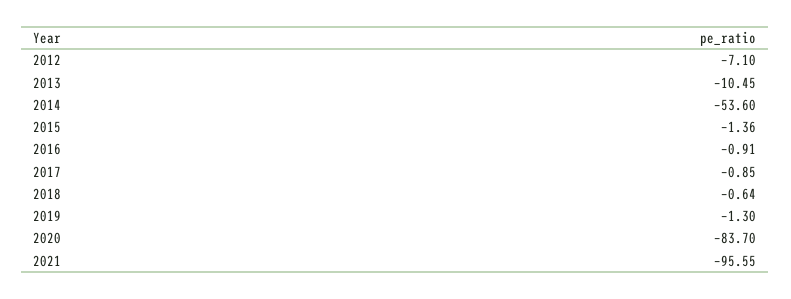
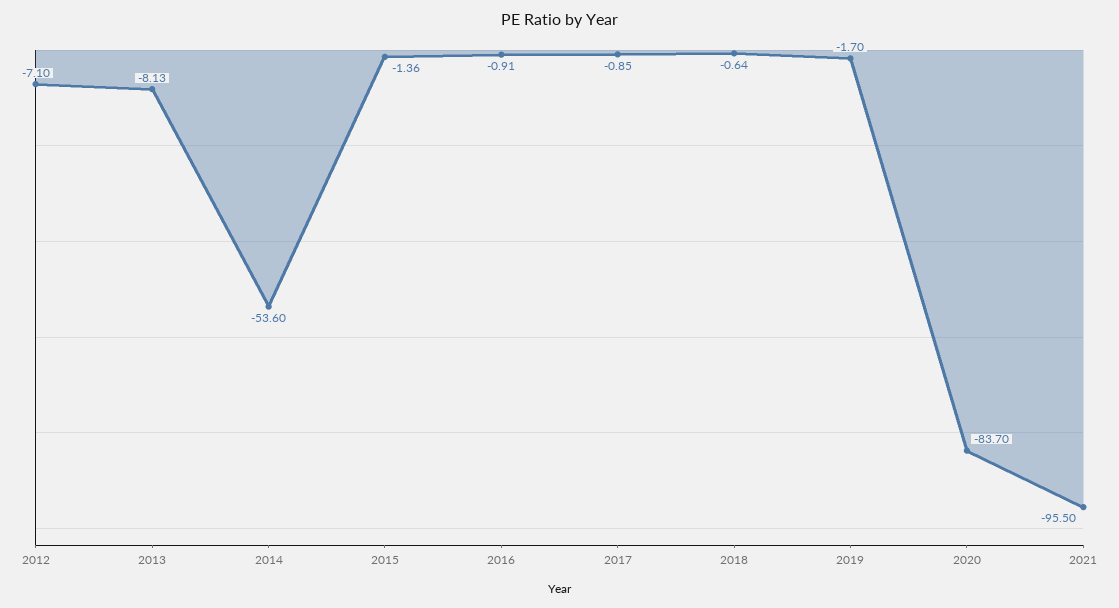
  {
    "2012": -7.1,
-   "2013": -10.45,
+   "2013": -8.13,
    "2014": -53.6,
    "2015": -1.36,
    "2016": -0.91,
    "2017": -0.85,
    "2018": -0.64,
-   "2019": -1.3,
+   "2019": -1.7,
    "2020": -83.7,
-   "2021": -95.55
+   "2021": -95.5
  }

